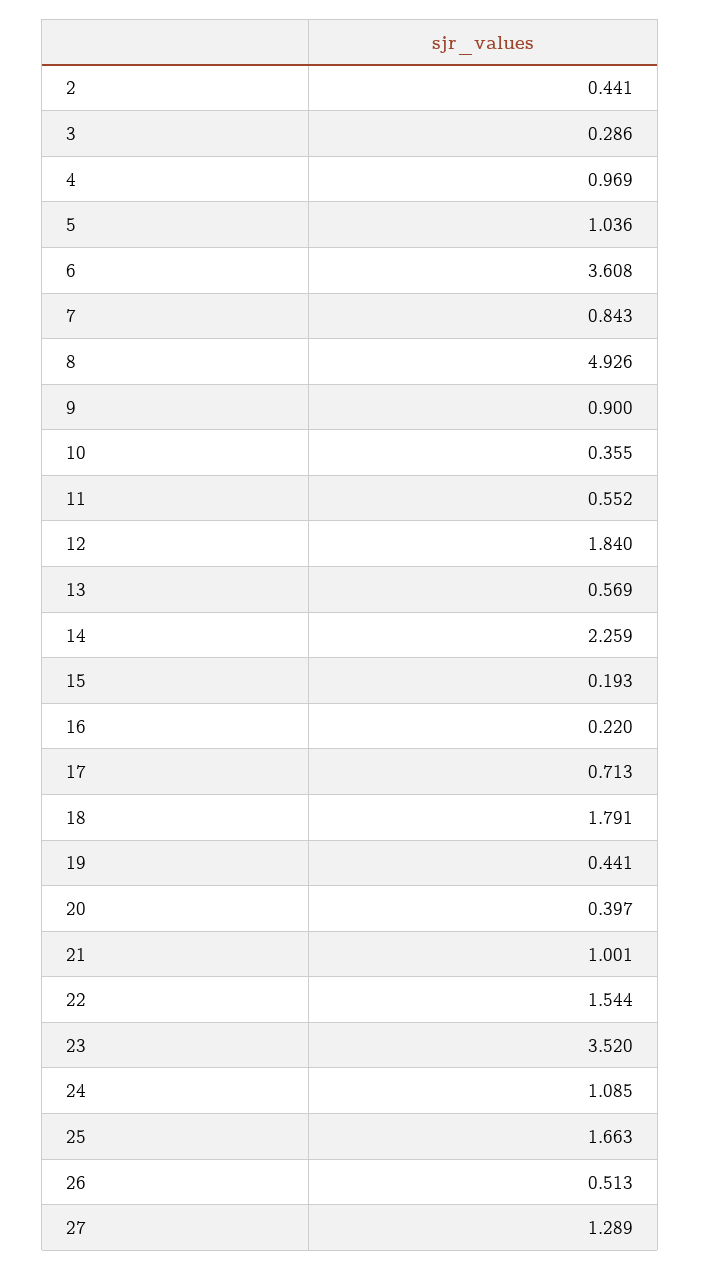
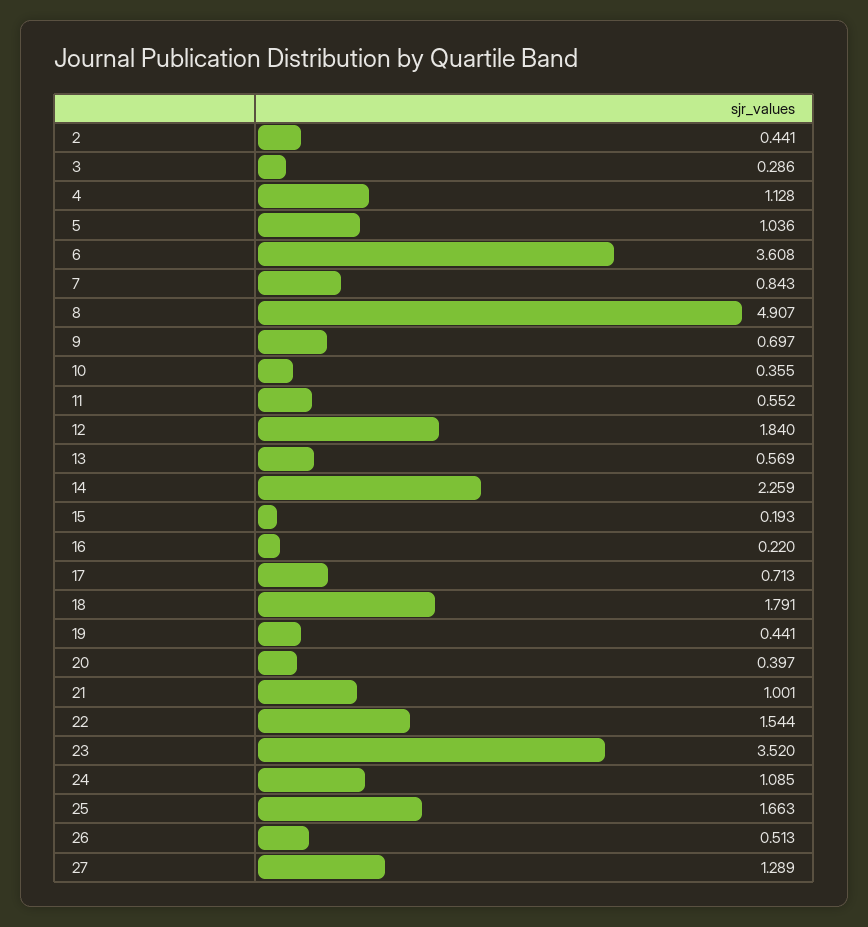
  {
    "2": 0.441,
    "3": 0.286,
-   "4": 0.969,
+   "4": 1.128,
    "5": 1.036,
    "6": 3.608,
    "7": 0.843,
-   "8": 4.926,
+   "8": 4.907,
-   "9": 0.9,
+   "9": 0.697,
    "10": 0.355,
    "11": 0.552,
    "12": 1.84,
    "13": 0.569,
    "14": 2.259,
    "15": 0.193,
    "16": 0.22,
    "17": 0.713,
    "18": 1.791,
    "19": 0.441,
    "20": 0.397,
    "21": 1.001,
    "22": 1.544,
    "23": 3.52,
    "24": 1.085,
    "25": 1.663,
    "26": 0.513,
    "27": 1.289
  }

